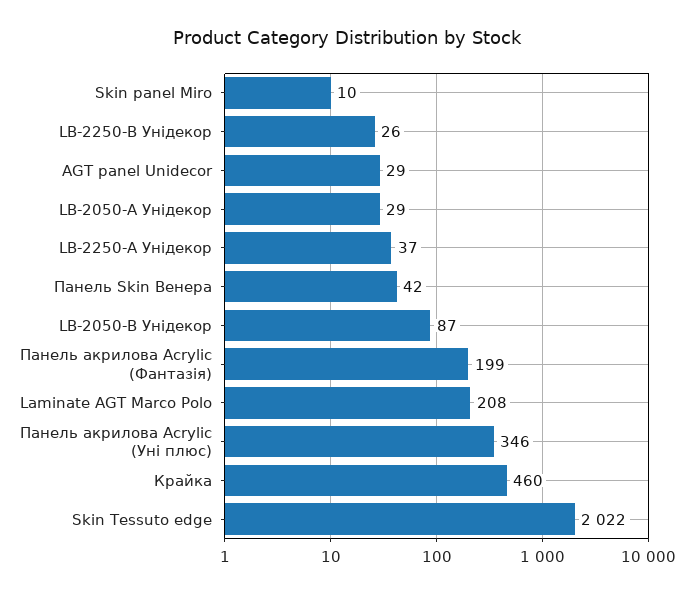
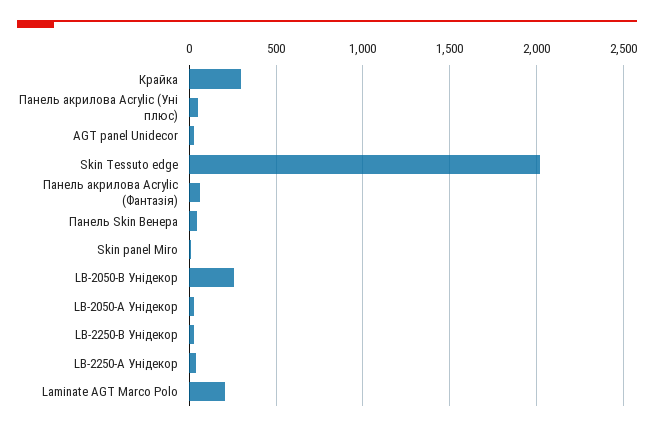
  {
    "Skin panel Miro": 10,
    "LB-2250-В Унідекор": 26,
    "AGT panel Unidecor": 29,
    "LB-2050-А Унідекор": 29,
    "LB-2250-А Унідекор": 37,
    "Панель Skin Венера": 42,
-   "LB-2050-В Унідекор": 87,
+   "LB-2050-В Унідекор": 250,
-   "Панель акрилова Acrylic (Фантазія)": 199,
+   "Панель акрилова Acrylic (Фантазія)": 50,
    "Laminate AGT Marco Polo": 208,
-   "Панель акрилова Acrylic (Уні плюс)": 346,
+   "Панель акрилова Acrylic (Уні плюс)": 50,
-   "Крайка": 460,
+   "Крайка": 300,
    "Skin Tessuto edge": 2022
  }

